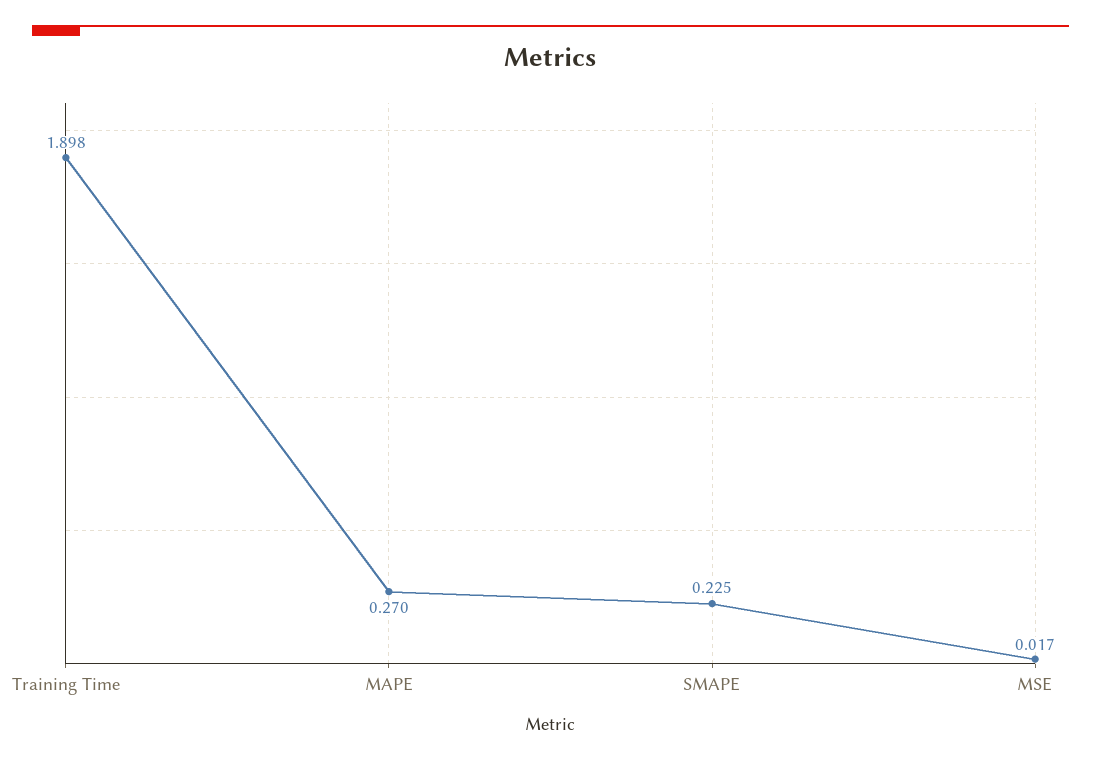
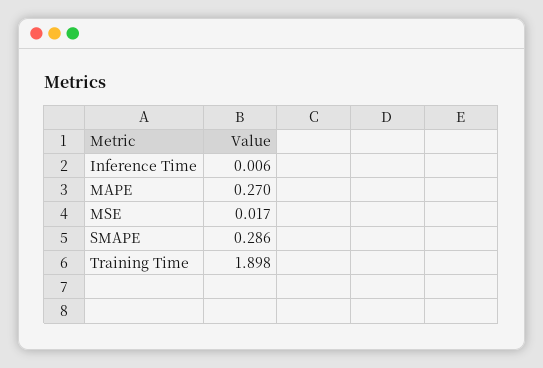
  {
    "Training Time": 1.898,
    "MAPE": 0.27,
-   "SMAPE": 0.225,
+   "SMAPE": 0.286,
-   "MSE": 0.017
+   "MSE": 0.017,
+   "Inference Time": 0.006
  }

